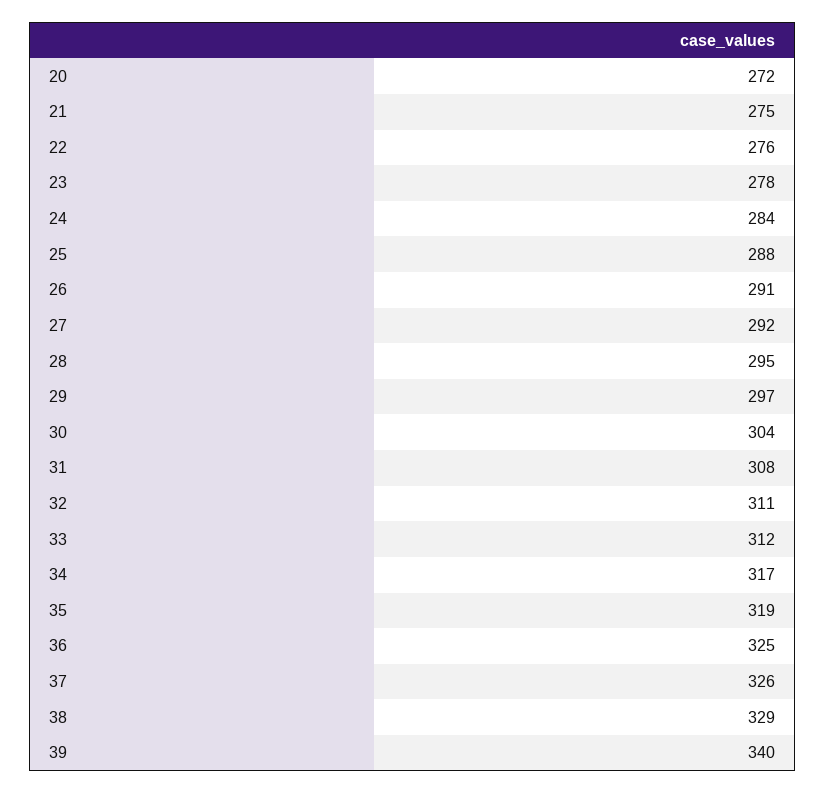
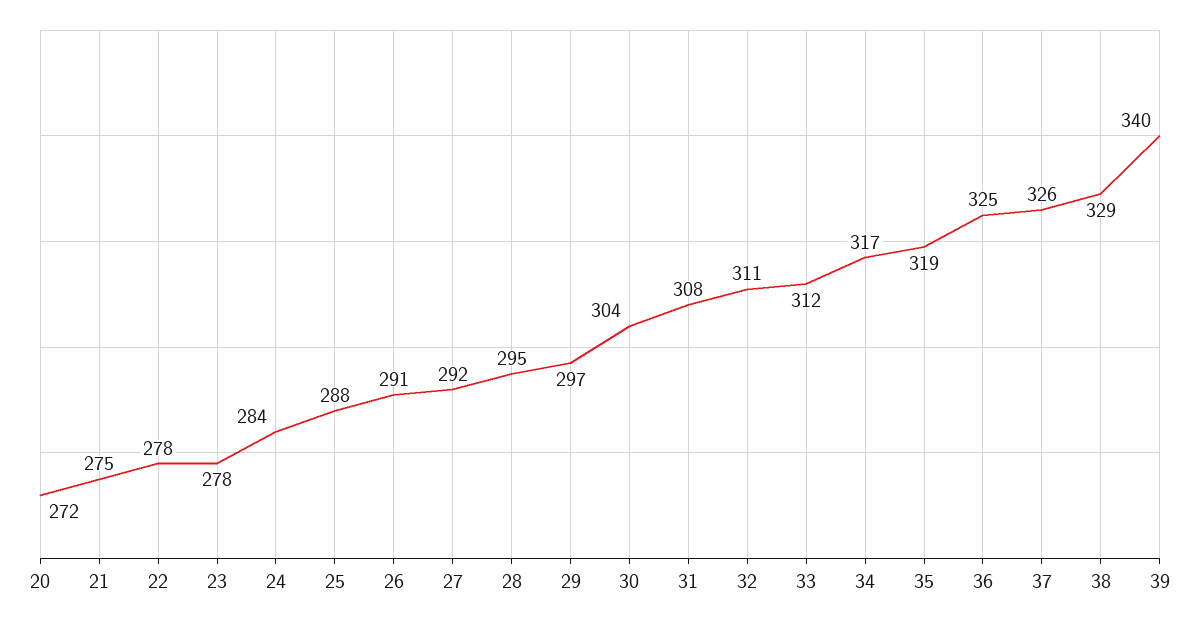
  {
    "20": 272,
    "21": 275,
-   "22": 276,
+   "22": 278,
    "23": 278,
    "24": 284,
    "25": 288,
    "26": 291,
    "27": 292,
    "28": 295,
    "29": 297,
    "30": 304,
    "31": 308,
    "32": 311,
    "33": 312,
    "34": 317,
    "35": 319,
    "36": 325,
    "37": 326,
    "38": 329,
    "39": 340
  }

